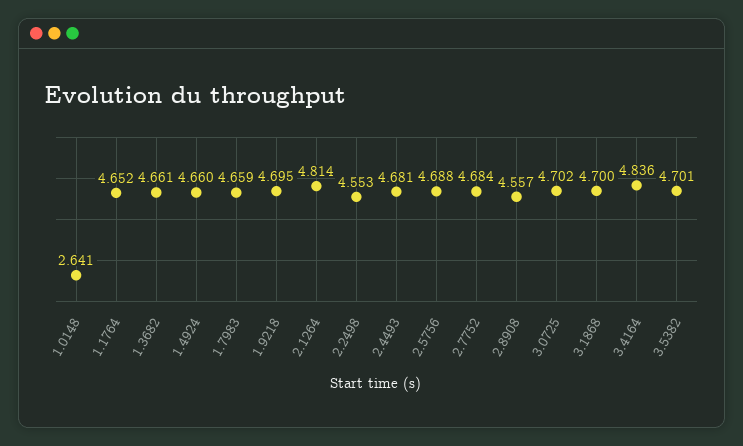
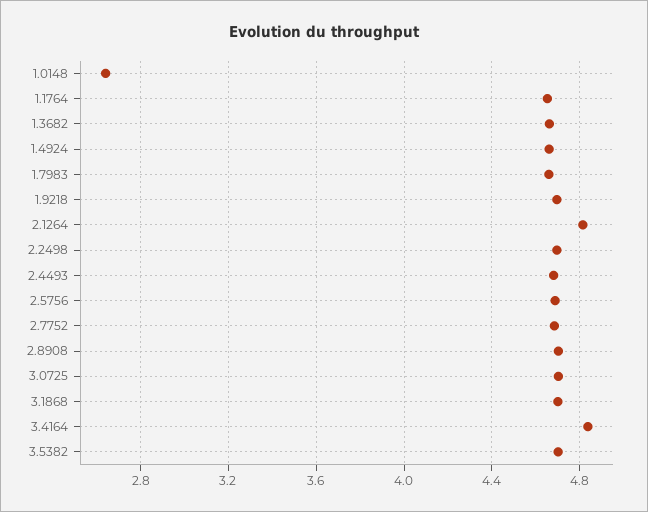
  {
    "1.0148": 2.641,
    "1.1764": 4.652,
    "1.3682": 4.661,
    "1.4924": 4.66,
    "1.7983": 4.659,
    "1.9218": 4.695,
    "2.1264": 4.814,
-   "2.2498": 4.553,
+   "2.2498": 4.7,
    "2.4493": 4.681,
    "2.5756": 4.688,
    "2.7752": 4.684,
-   "2.8908": 4.557,
+   "2.8908": 4.7,
    "3.0725": 4.702,
    "3.1868": 4.7,
    "3.4164": 4.836,
    "3.5382": 4.701
  }

